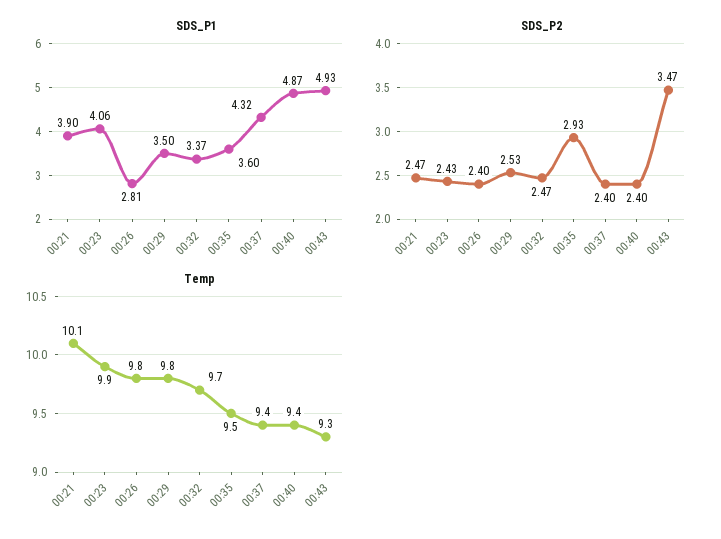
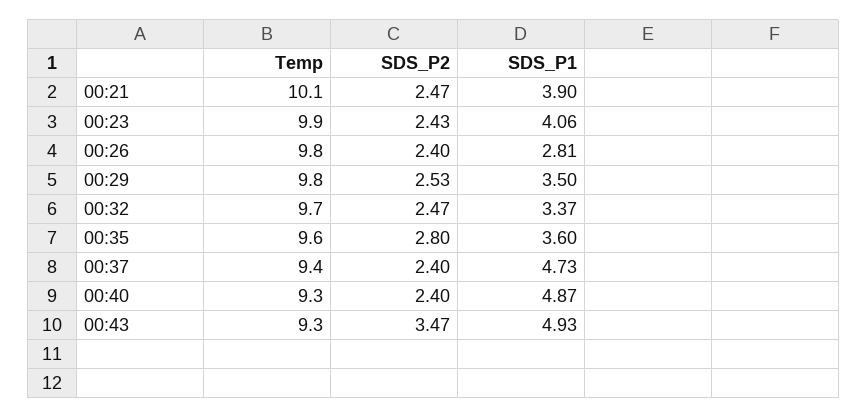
  {
    "SDS_P1": {
      "00:21": 3.9,
      "00:23": 4.06,
      "00:26": 2.81,
      "00:29": 3.5,
      "00:32": 3.37,
      "00:35": 3.6,
-     "00:37": 4.32,
+     "00:37": 4.73,
      "00:40": 4.87,
      "00:43": 4.93
    },
    "SDS_P2": {
      "00:21": 2.47,
      "00:23": 2.43,
      "00:26": 2.4,
      "00:29": 2.53,
      "00:32": 2.47,
-     "00:35": 2.93,
+     "00:35": 2.8,
      "00:37": 2.4,
      "00:40": 2.4,
      "00:43": 3.47
    },
    "Temp": {
      "00:21": 10.1,
      "00:23": 9.9,
      "00:26": 9.8,
      "00:29": 9.8,
      "00:32": 9.7,
-     "00:35": 9.5,
+     "00:35": 9.6,
      "00:37": 9.4,
-     "00:40": 9.4,
+     "00:40": 9.3,
      "00:43": 9.3
    }
  }

